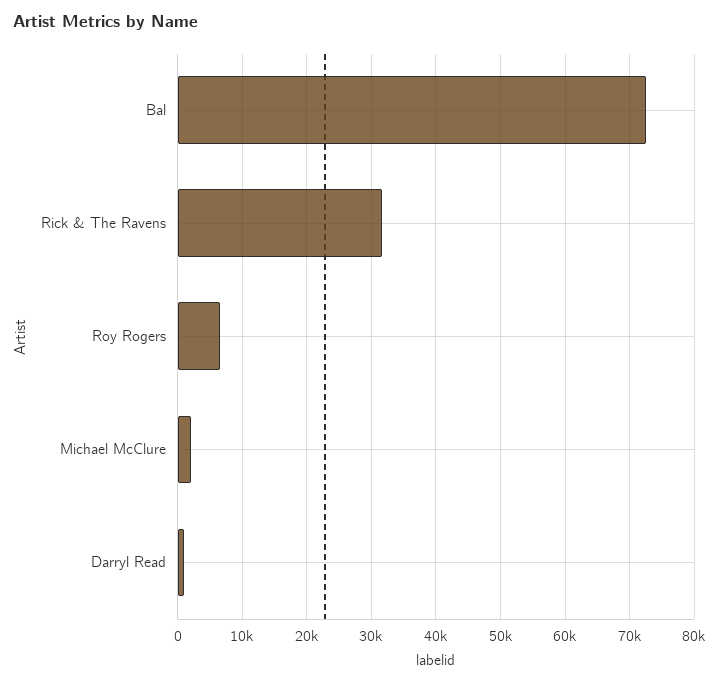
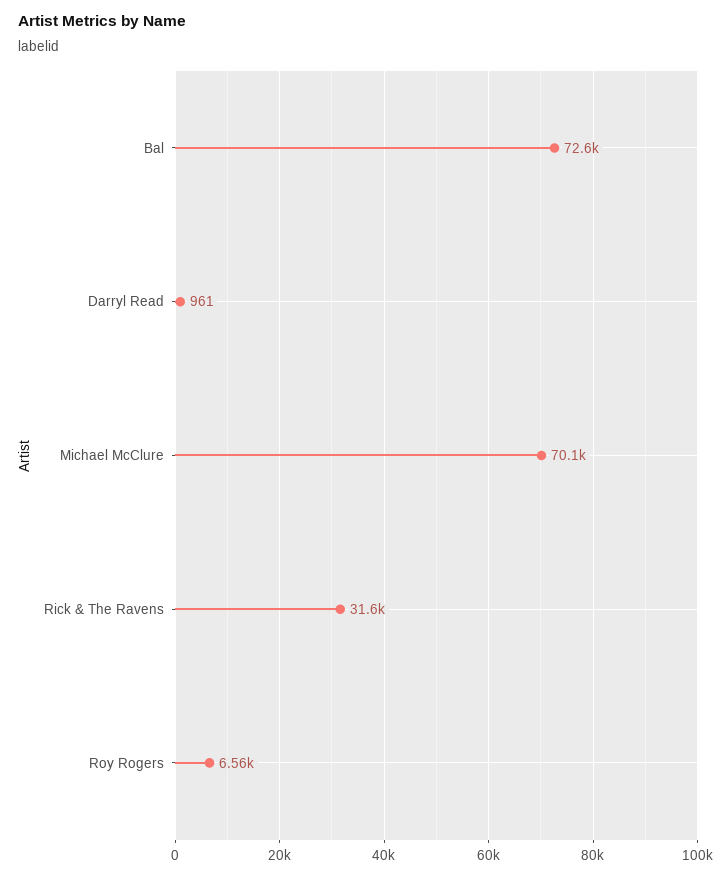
  {
    "Bal": 72600,
    "Rick & The Ravens": 31600,
    "Roy Rogers": 6560,
-   "Michael McClure": 2000,
+   "Michael McClure": 70100,
    "Darryl Read": 961
  }

